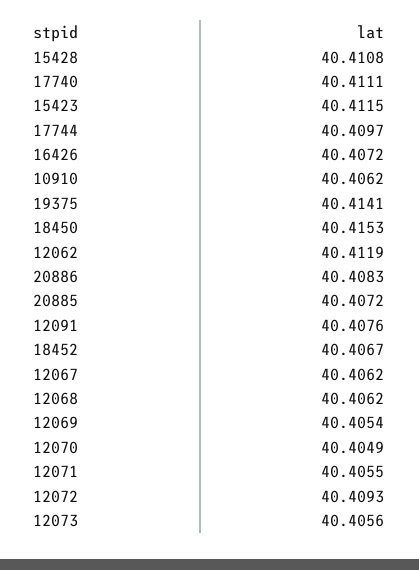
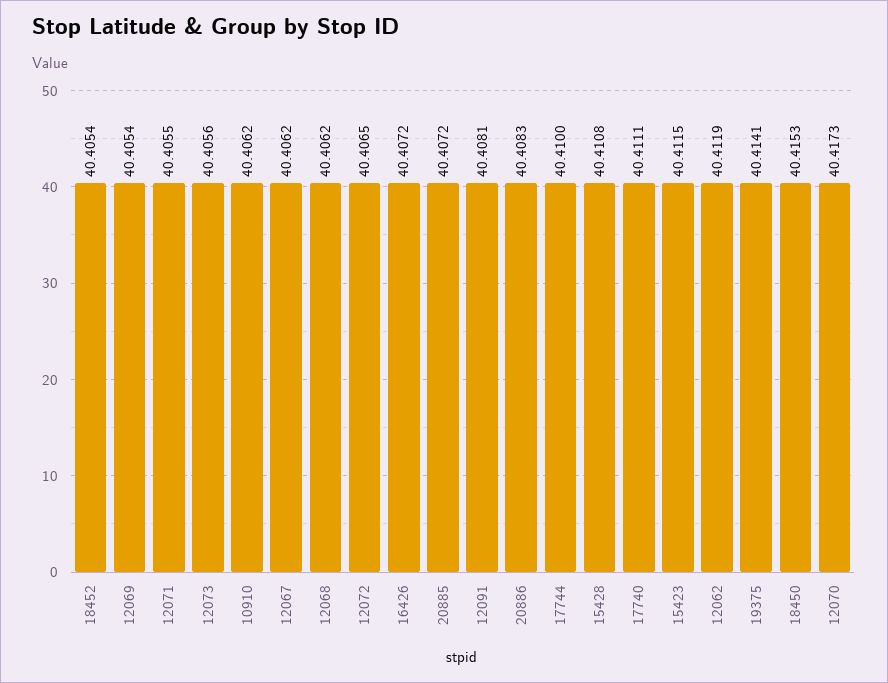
  {
    "15428": 40.4108,
    "17740": 40.4111,
    "15423": 40.4115,
-   "17744": 40.4097,
+   "17744": 40.41,
    "16426": 40.4072,
    "10910": 40.4062,
    "19375": 40.4141,
    "18450": 40.4153,
    "12062": 40.4119,
    "20886": 40.4083,
    "20885": 40.4072,
-   "12091": 40.4076,
+   "12091": 40.4081,
-   "18452": 40.4067,
+   "18452": 40.4054,
    "12067": 40.4062,
    "12068": 40.4062,
    "12069": 40.4054,
-   "12070": 40.4049,
+   "12070": 40.4173,
    "12071": 40.4055,
-   "12072": 40.4093,
+   "12072": 40.4065,
    "12073": 40.4056
  }

